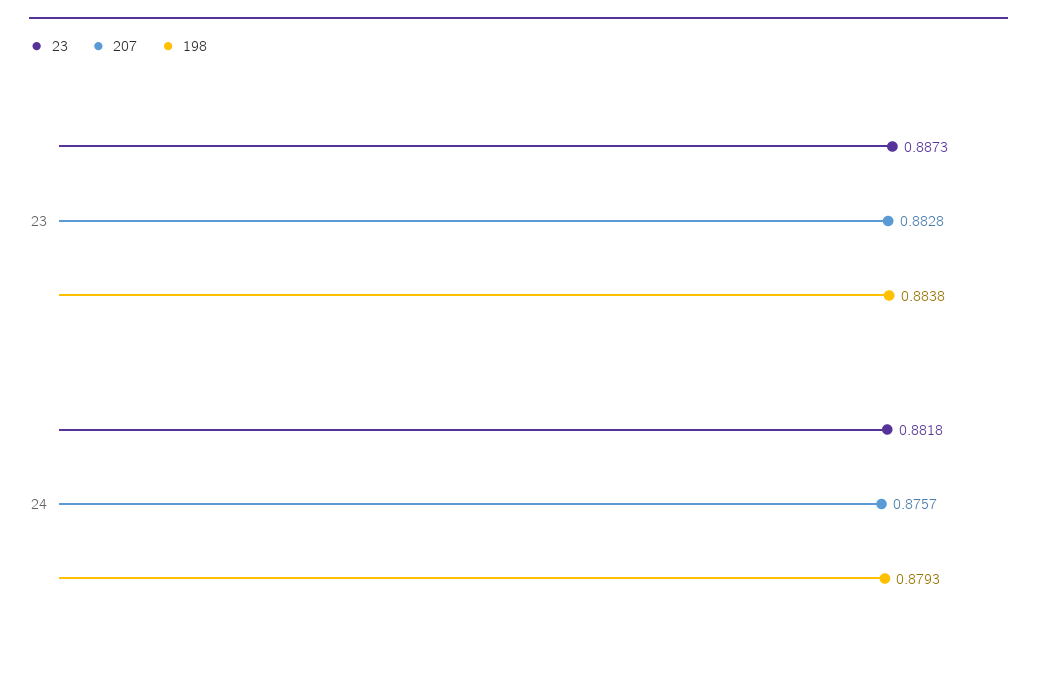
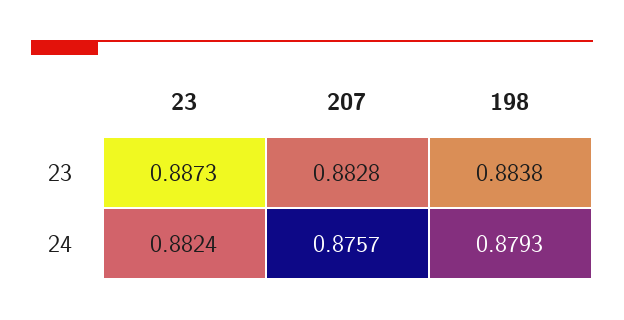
  {
    "23": {
      "23": 0.8873,
-     "24": 0.8818
+     "24": 0.8824
    },
    "207": {
      "23": 0.8828,
      "24": 0.8757
    },
    "198": {
      "23": 0.8838,
      "24": 0.8793
    }
  }

